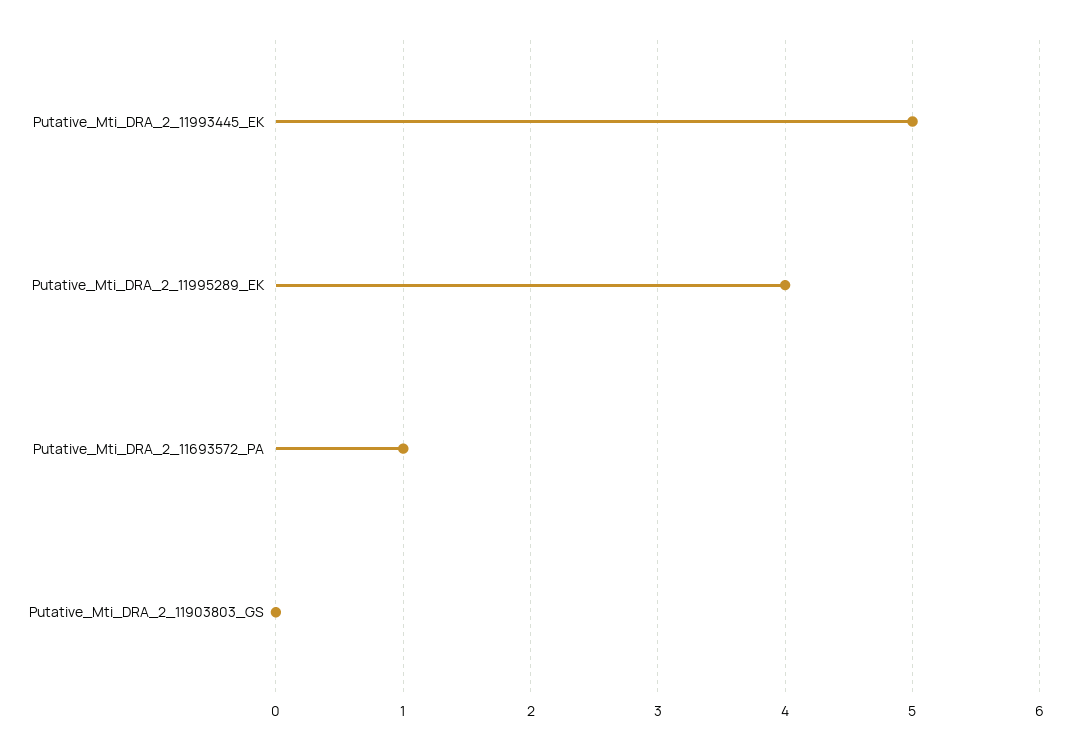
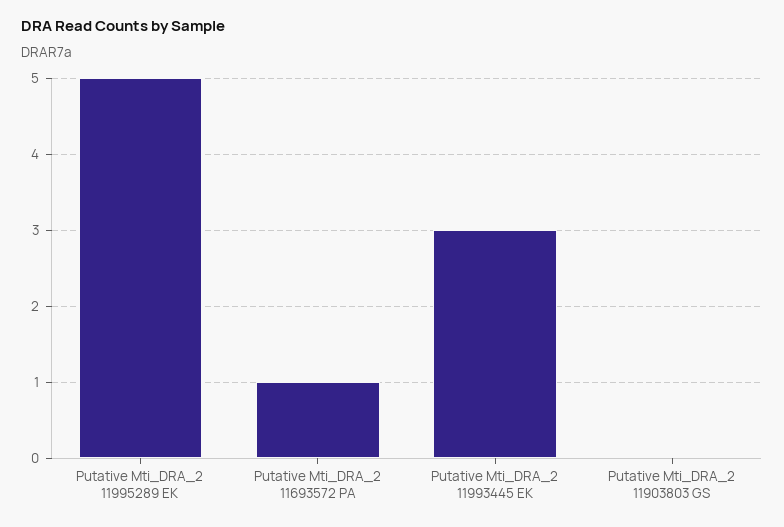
  {
-   "Putative_Mti_DRA_2_11993445_EK": 5,
+   "Putative_Mti_DRA_2_11993445_EK": 3,
-   "Putative_Mti_DRA_2_11995289_EK": 4,
+   "Putative_Mti_DRA_2_11995289_EK": 5,
    "Putative_Mti_DRA_2_11693572_PA": 1,
    "Putative_Mti_DRA_2_11903803_GS": 0
  }

